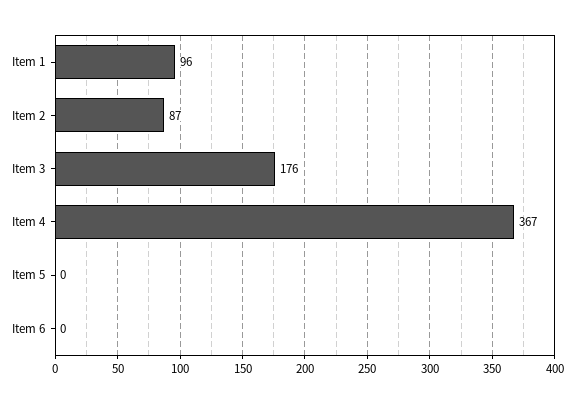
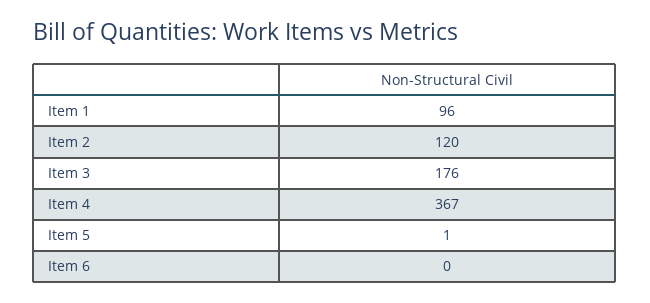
  {
    "Item 1": 96,
-   "Item 2": 87,
+   "Item 2": 120,
    "Item 3": 176,
    "Item 4": 367,
-   "Item 5": 0,
+   "Item 5": 1,
    "Item 6": 0
  }

